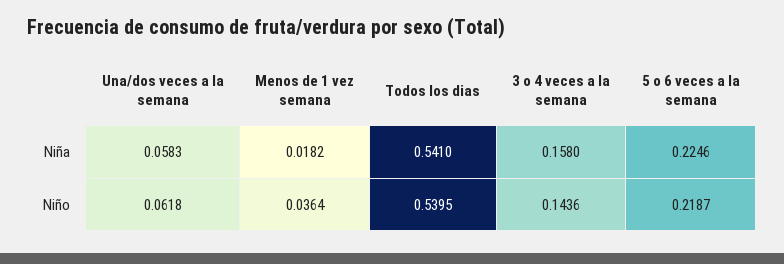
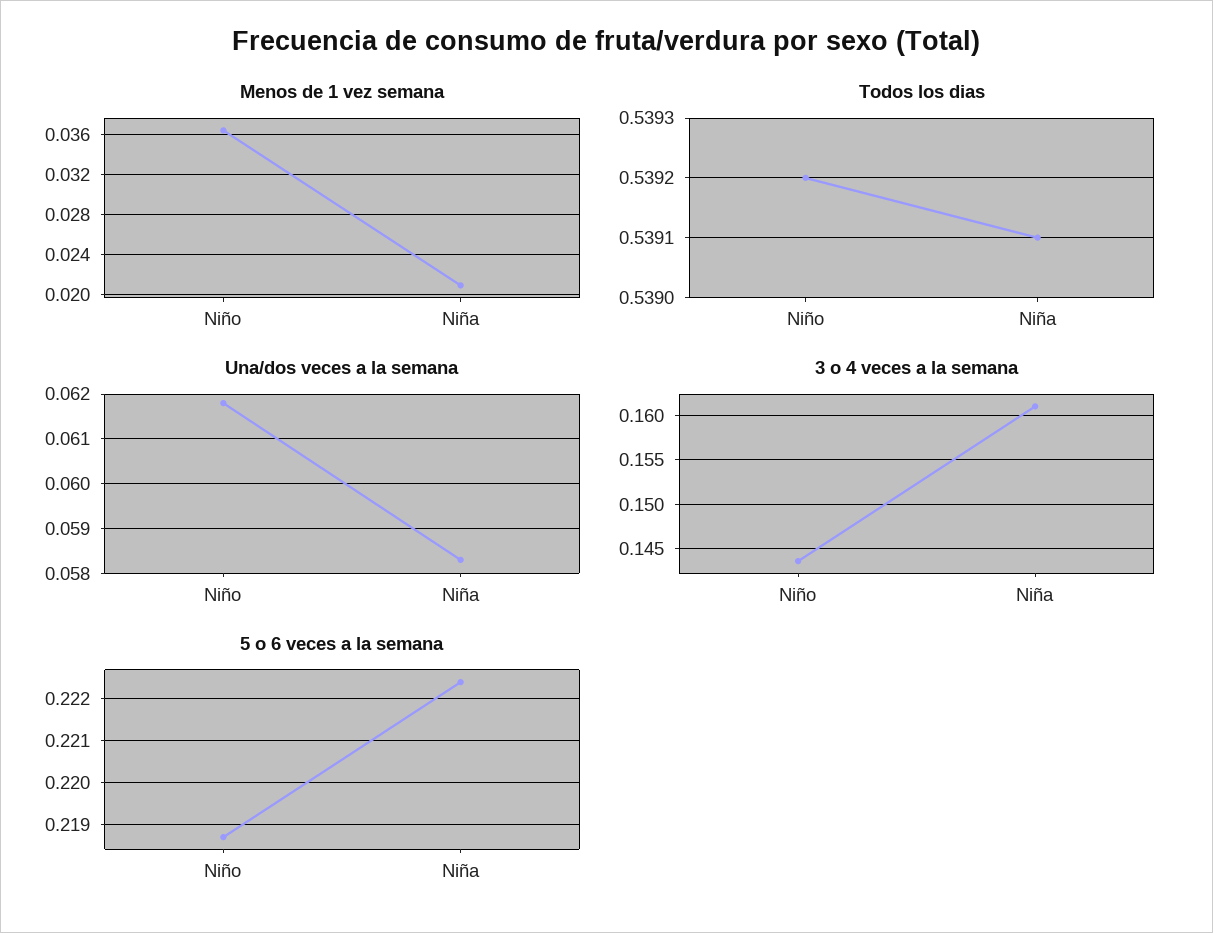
  {
    "Una/dos veces a la semana": {
      "Niña": 0.0583,
      "Niño": 0.0618
    },
    "Menos de 1 vez semana": {
-     "Niña": 0.0182,
+     "Niña": 0.021,
      "Niño": 0.0364
    },
    "Todos los dias": {
-     "Niña": 0.541,
+     "Niña": 0.5391,
-     "Niño": 0.5395
+     "Niño": 0.5392
    },
    "3 o 4 veces a la semana": {
-     "Niña": 0.158,
+     "Niña": 0.161,
      "Niño": 0.1436
    },
    "5 o 6 veces a la semana": {
-     "Niña": 0.2246,
+     "Niña": 0.2225,
      "Niño": 0.2187
    }
  }

